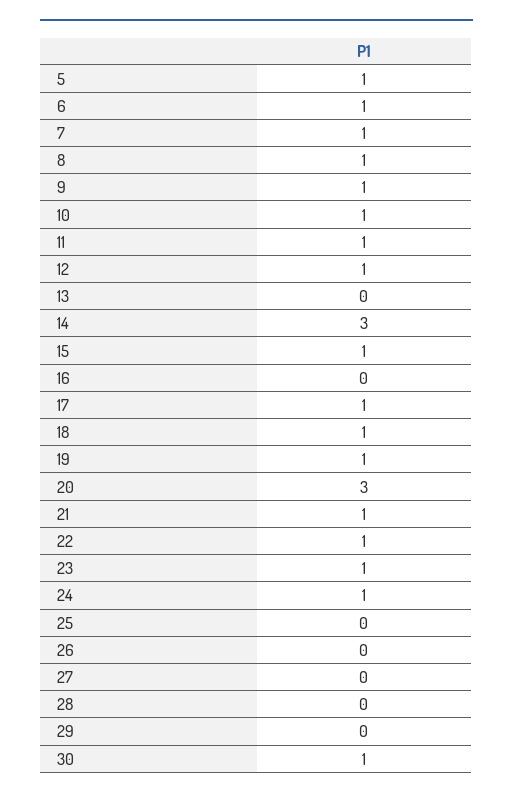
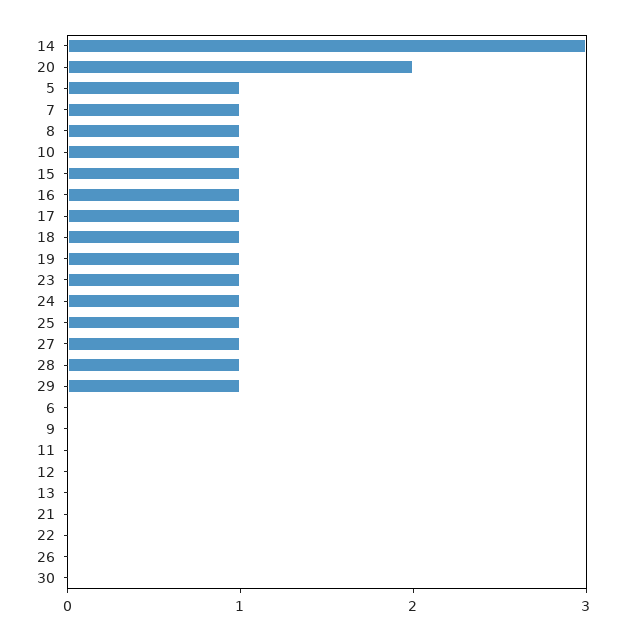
  {
    "5": 1,
-   "6": 1,
+   "6": 0,
    "7": 1,
    "8": 1,
-   "9": 1,
+   "9": 0,
    "10": 1,
-   "11": 1,
+   "11": 0,
-   "12": 1,
+   "12": 0,
    "13": 0,
    "14": 3,
    "15": 1,
-   "16": 0,
+   "16": 1,
    "17": 1,
    "18": 1,
    "19": 1,
-   "20": 3,
+   "20": 2,
-   "21": 1,
+   "21": 0,
-   "22": 1,
+   "22": 0,
    "23": 1,
    "24": 1,
-   "25": 0,
+   "25": 1,
    "26": 0,
-   "27": 0,
+   "27": 1,
-   "28": 0,
+   "28": 1,
-   "29": 0,
+   "29": 1,
-   "30": 1
+   "30": 0
  }

